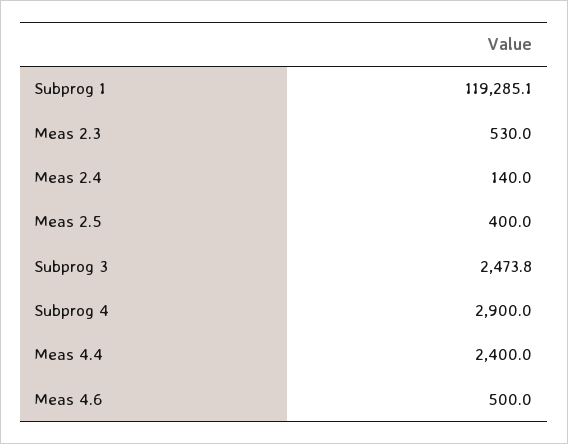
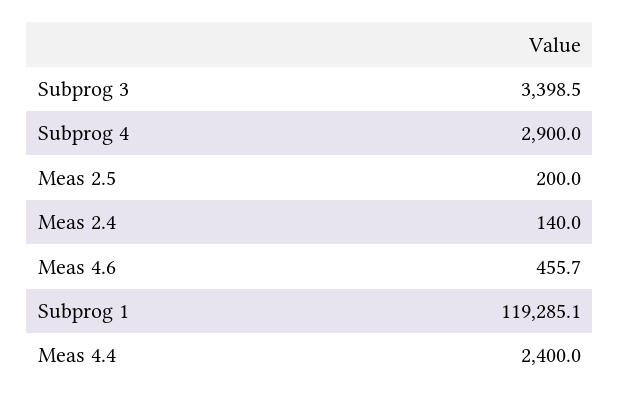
  {
    "Subprog 1": 119285.1,
-   "Meas 2.3": 530,
    "Meas 2.4": 140,
-   "Meas 2.5": 400,
+   "Meas 2.5": 200,
-   "Subprog 3": 2473.8,
+   "Subprog 3": 3398.5,
    "Subprog 4": 2900,
    "Meas 4.4": 2400,
-   "Meas 4.6": 500
+   "Meas 4.6": 455.7
  }

